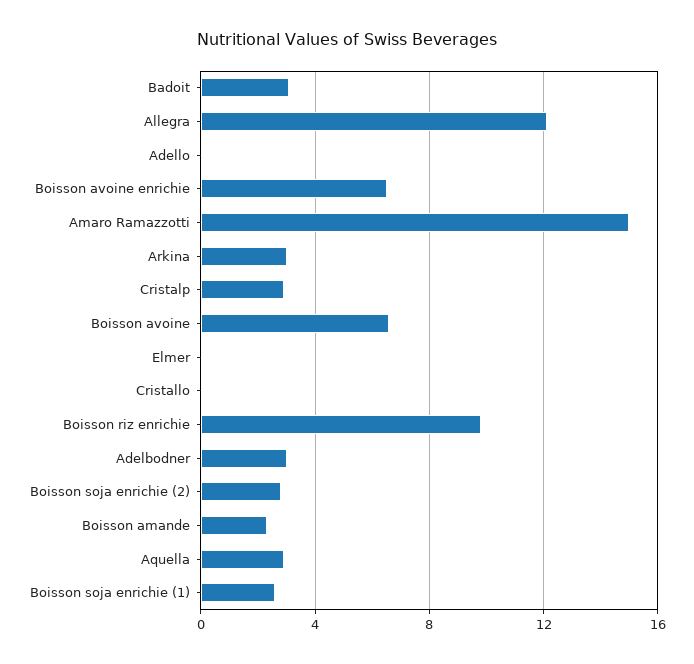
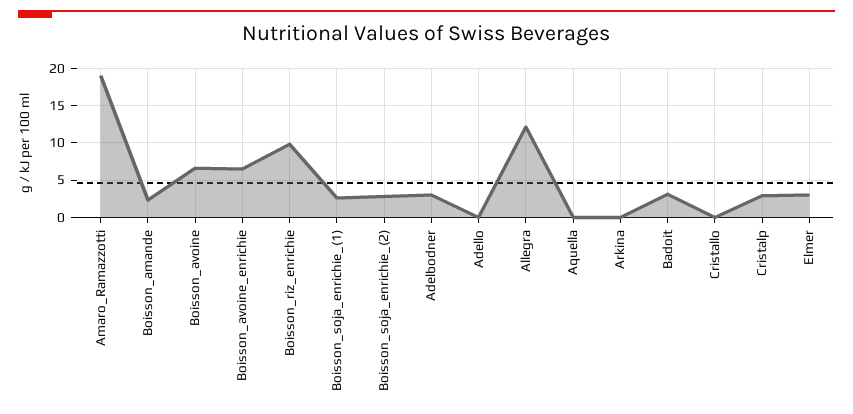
  {
    "Badoit": 3,
    "Allegra": 12,
    "Adello": 0,
    "Boisson avoine enrichie": 6.5,
-   "Amaro Ramazzotti": 15,
+   "Amaro Ramazzotti": 19,
-   "Arkina": 3,
+   "Arkina": 0,
    "Cristalp": 3,
    "Boisson avoine": 6.5,
-   "Elmer": 0,
+   "Elmer": 3,
    "Cristallo": 0,
    "Boisson riz enrichie": 10,
    "Adelbodner": 3,
    "Boisson soja enrichie (2)": 3,
    "Boisson amande": 2.5,
-   "Aquella": 3,
+   "Aquella": 0,
    "Boisson soja enrichie (1)": 2.5
  }

